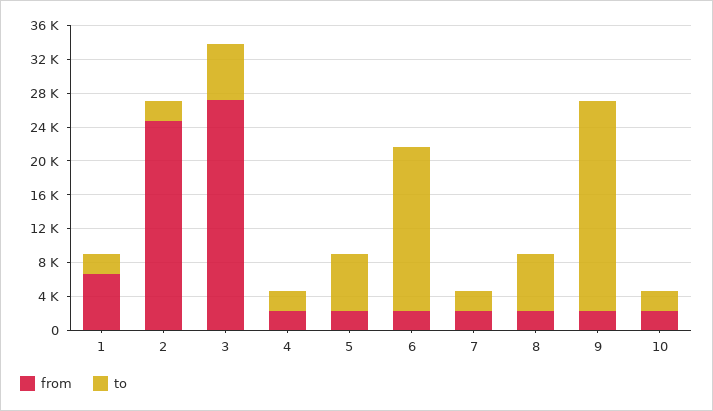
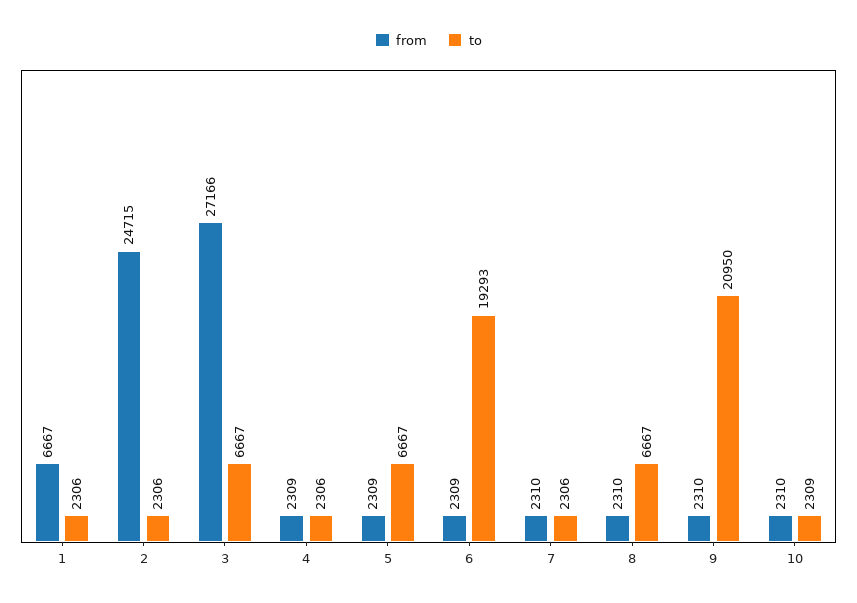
  {
    "from": {
      "1": 6667,
      "2": 24715,
      "3": 27166,
      "4": 2309,
      "5": 2309,
      "6": 2309,
      "7": 2310,
      "8": 2310,
      "9": 2310,
      "10": 2310
    },
    "to": {
      "1": 2306,
      "2": 2306,
      "3": 6667,
      "4": 2306,
      "5": 6667,
      "6": 19293,
      "7": 2306,
      "8": 6667,
-     "9": 25000,
+     "9": 20950,
      "10": 2309
    }
  }

